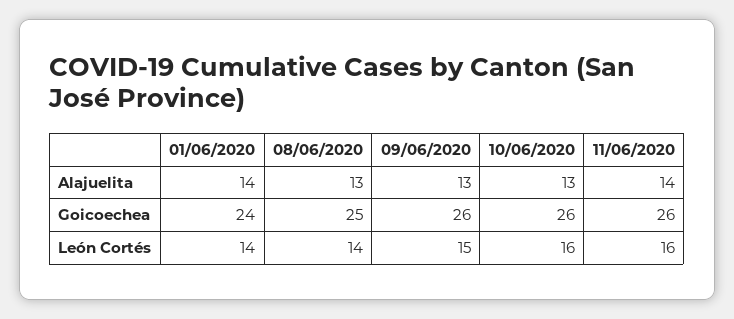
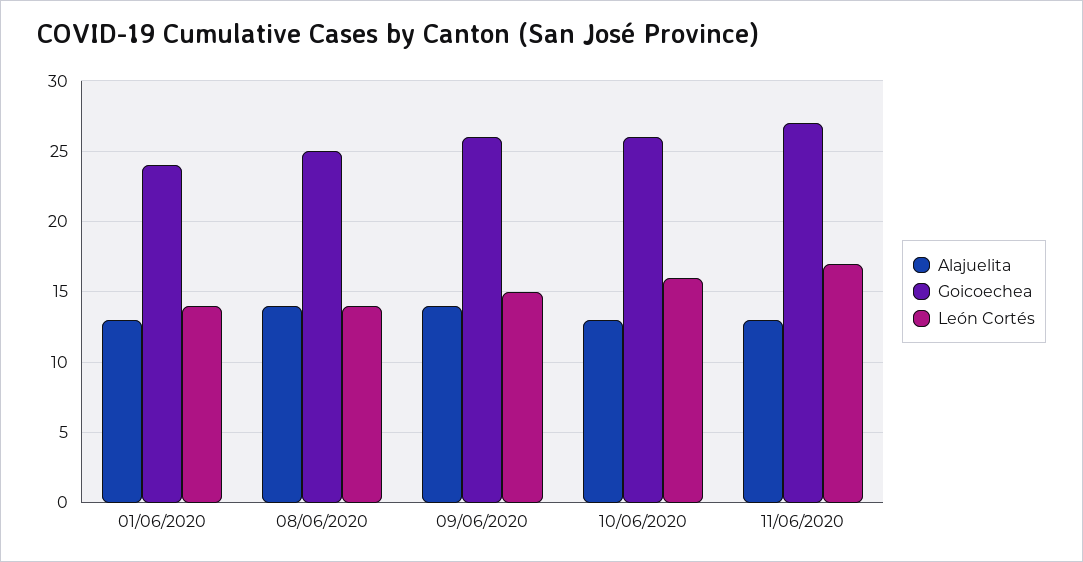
  {
    "Alajuelita": {
-     "01/06/2020": 14,
+     "01/06/2020": 13,
-     "08/06/2020": 13,
+     "08/06/2020": 14,
-     "09/06/2020": 13,
+     "09/06/2020": 14,
      "10/06/2020": 13,
-     "11/06/2020": 14
+     "11/06/2020": 13
    },
    "Goicoechea": {
      "01/06/2020": 24,
      "08/06/2020": 25,
      "09/06/2020": 26,
      "10/06/2020": 26,
-     "11/06/2020": 26
+     "11/06/2020": 27
    },
    "León Cortés": {
      "01/06/2020": 14,
      "08/06/2020": 14,
      "09/06/2020": 15,
      "10/06/2020": 16,
-     "11/06/2020": 16
+     "11/06/2020": 17
    }
  }

